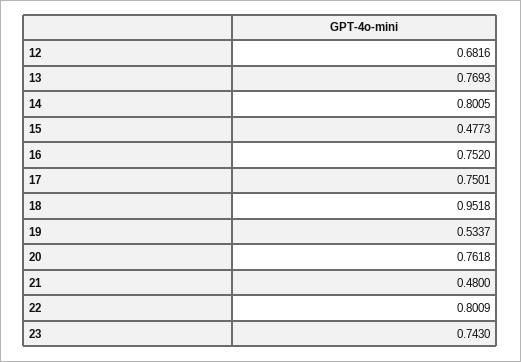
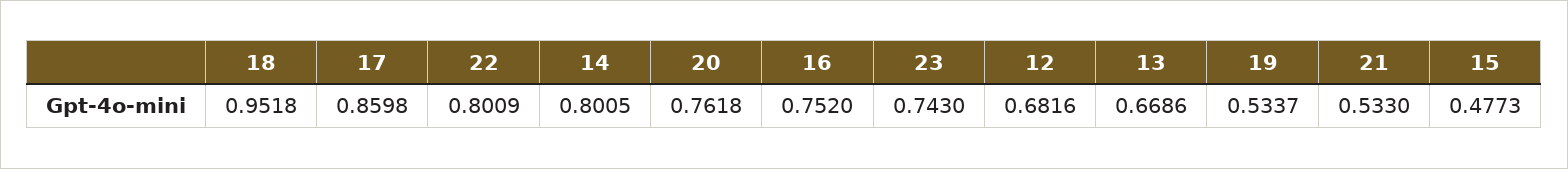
  {
    "12": 0.6816,
-   "13": 0.7693,
+   "13": 0.6686,
    "14": 0.8005,
    "15": 0.4773,
    "16": 0.752,
-   "17": 0.7501,
+   "17": 0.8598,
    "18": 0.9518,
    "19": 0.5337,
    "20": 0.7618,
-   "21": 0.48,
+   "21": 0.533,
    "22": 0.8009,
    "23": 0.743
  }

